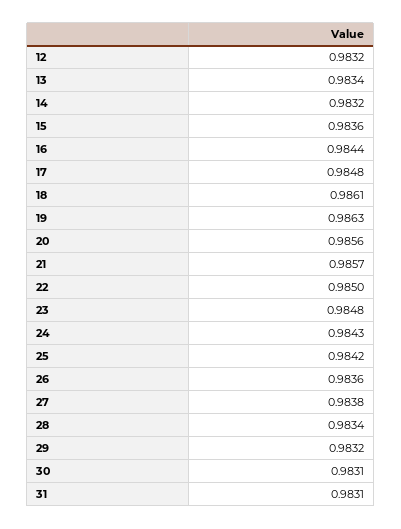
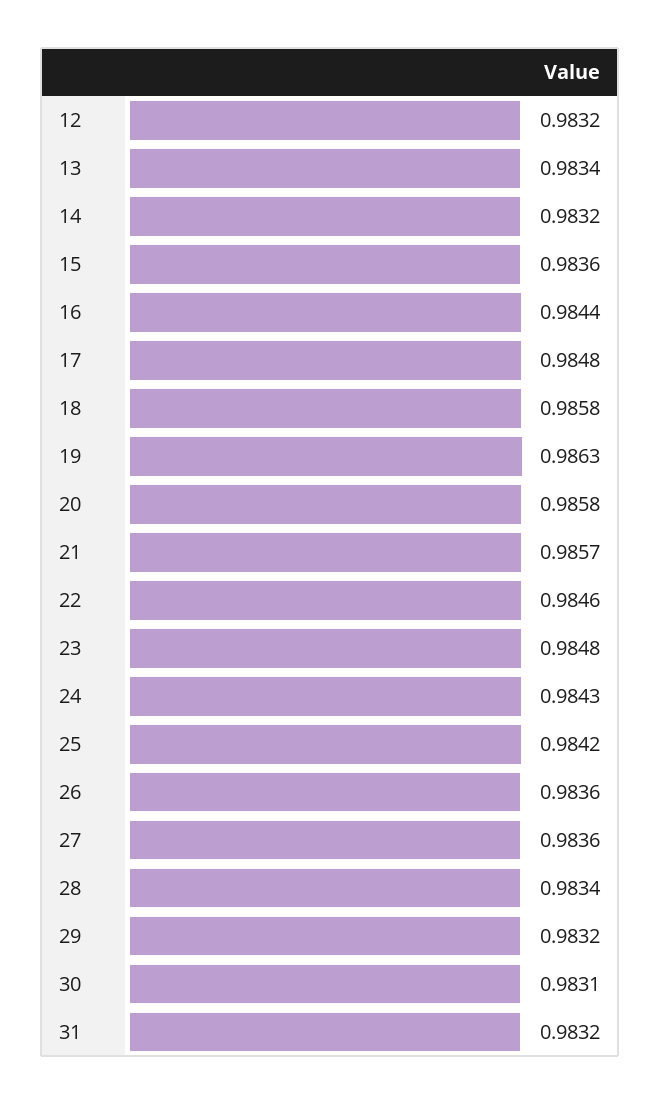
  {
    "12": 0.9832,
    "13": 0.9834,
    "14": 0.9832,
    "15": 0.9836,
    "16": 0.9844,
    "17": 0.9848,
-   "18": 0.9861,
+   "18": 0.9858,
    "19": 0.9863,
-   "20": 0.9856,
+   "20": 0.9858,
    "21": 0.9857,
-   "22": 0.985,
+   "22": 0.9846,
    "23": 0.9848,
    "24": 0.9843,
    "25": 0.9842,
    "26": 0.9836,
-   "27": 0.9838,
+   "27": 0.9836,
    "28": 0.9834,
    "29": 0.9832,
    "30": 0.9831,
-   "31": 0.9831
+   "31": 0.9832
  }

